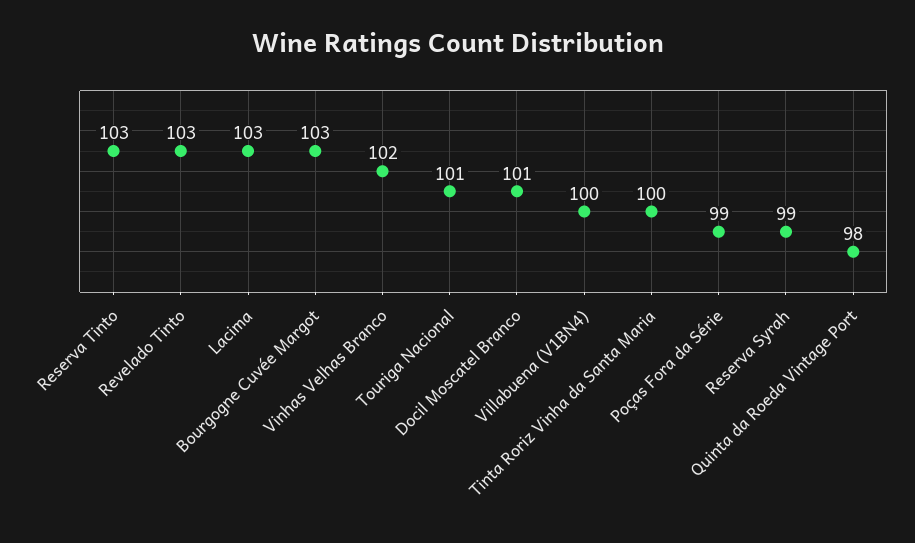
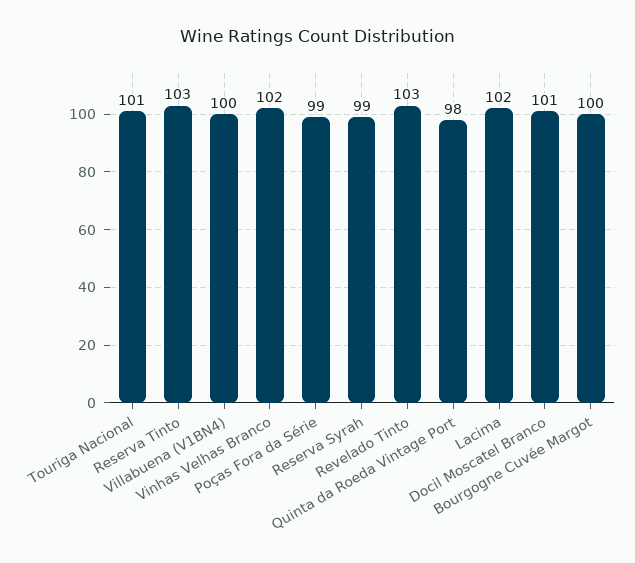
  {
    "Reserva Tinto": 103,
    "Revelado Tinto": 103,
-   "Lacima": 103,
+   "Lacima": 102,
-   "Bourgogne Cuvée Margot": 103,
+   "Bourgogne Cuvée Margot": 100,
    "Vinhas Velhas Branco": 102,
    "Touriga Nacional": 101,
    "Docil Moscatel Branco": 101,
    "Villabuena (V1BN4)": 100,
-   "Tinta Roriz Vinha da Santa Maria": 100,
    "Poças Fora da Série": 99,
    "Reserva Syrah": 99,
    "Quinta da Roeda Vintage Port": 98
  }

